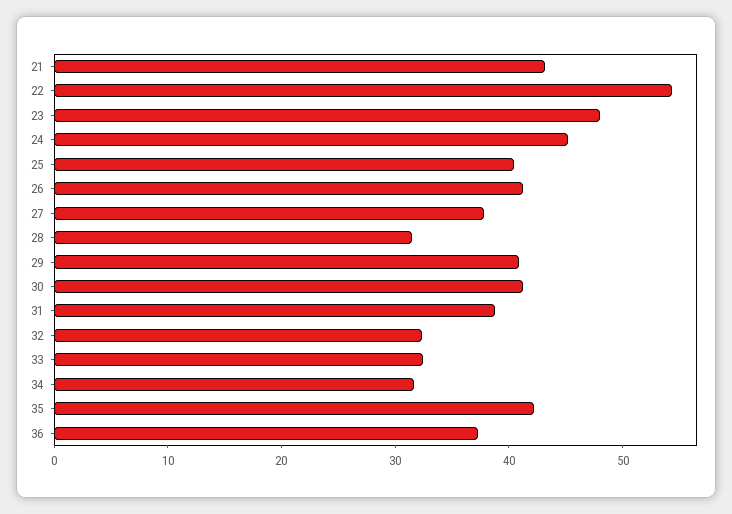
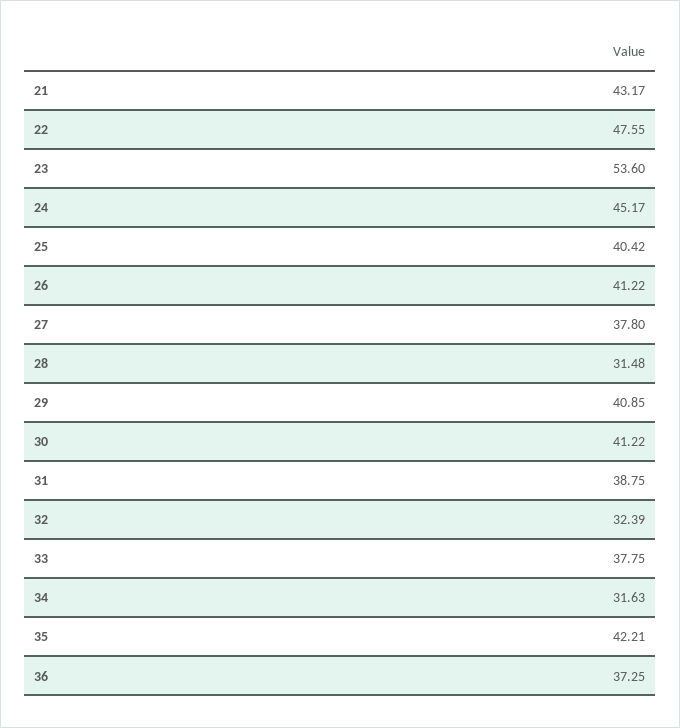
  {
    "21": 43.17,
-   "22": 54,
+   "22": 47.55,
-   "23": 48,
+   "23": 53.6,
    "24": 45.17,
    "25": 40.42,
    "26": 41.22,
    "27": 37.8,
    "28": 31.48,
    "29": 40.85,
    "30": 41.22,
    "31": 38.75,
    "32": 32.39,
-   "33": 32,
+   "33": 37.75,
    "34": 31.63,
    "35": 42.21,
    "36": 37.25
  }

